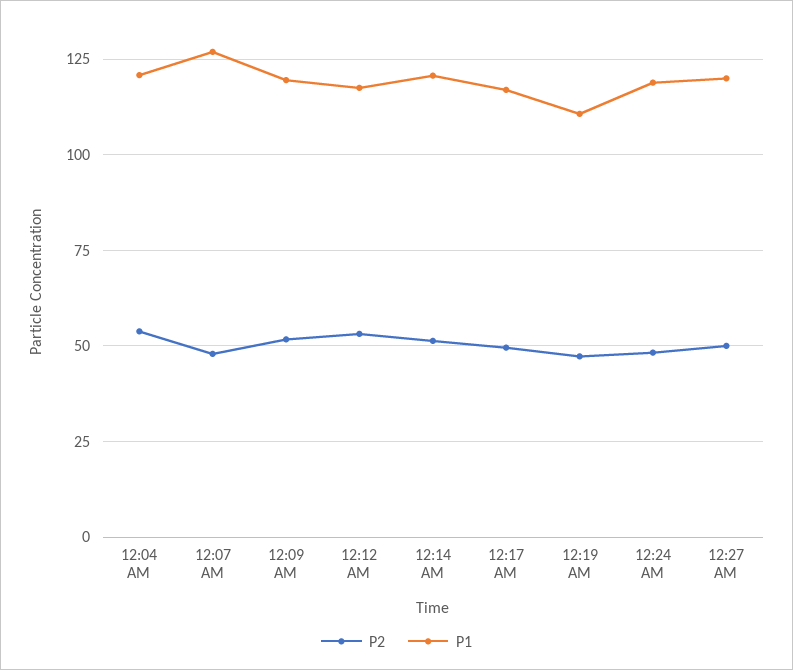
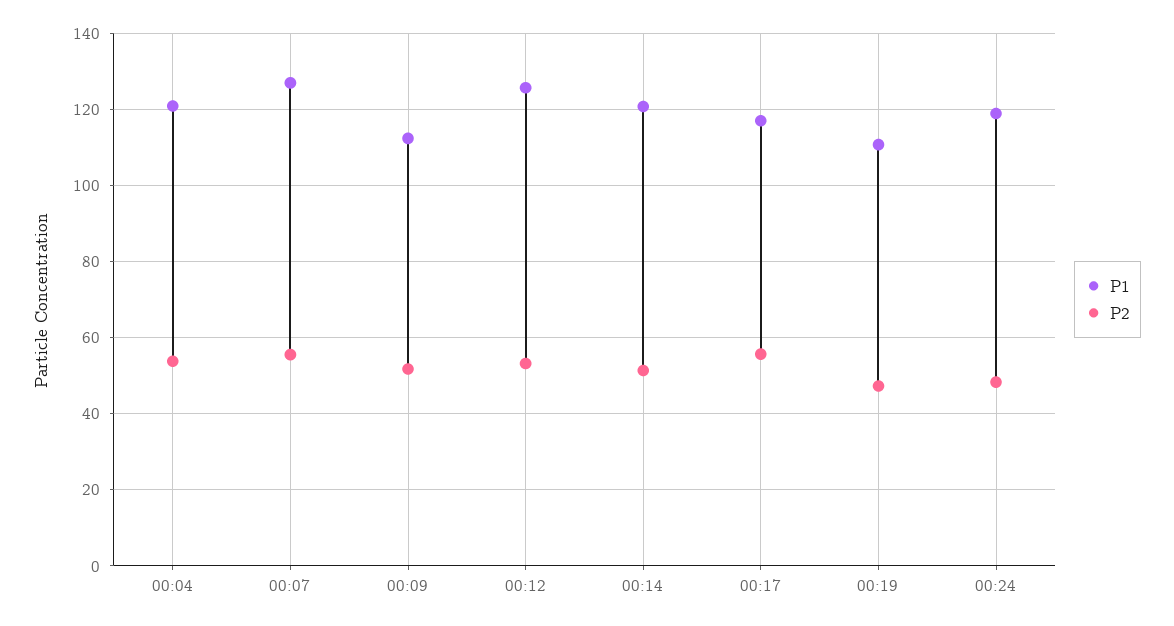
  {
    "P2": {
      "12:04 AM": 54,
-     "12:07 AM": 47.5,
+     "12:07 AM": 56,
      "12:09 AM": 52,
      "12:12 AM": 54,
      "12:14 AM": 52,
-     "12:17 AM": 50,
+     "12:17 AM": 56,
      "12:19 AM": 48,
-     "12:24 AM": 48,
+     "12:24 AM": 48
-     "12:27 AM": 50
    },
    "P1": {
      "12:04 AM": 120,
      "12:07 AM": 126,
-     "12:09 AM": 120,
+     "12:09 AM": 112,
-     "12:12 AM": 117.5,
+     "12:12 AM": 126,
      "12:14 AM": 120,
      "12:17 AM": 116,
      "12:19 AM": 110,
-     "12:24 AM": 118,
+     "12:24 AM": 118
-     "12:27 AM": 120
    }
  }

